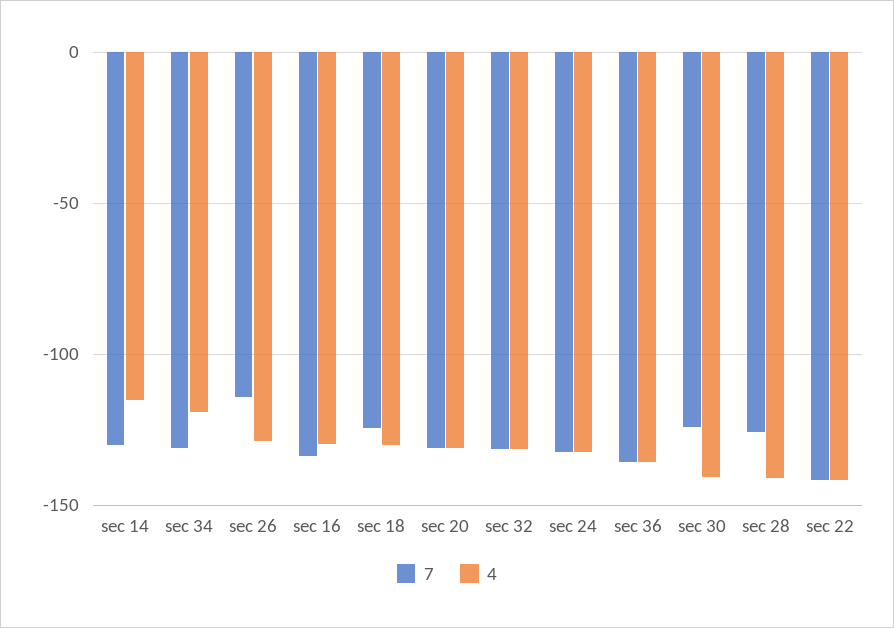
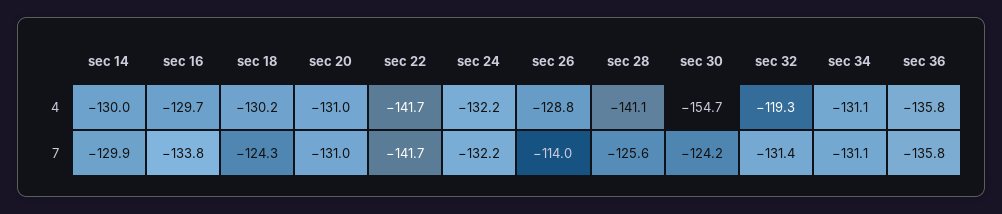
  {
    "7": {
      "sec 14": -129.9,
      "sec 34": -131.1,
      "sec 26": -114,
      "sec 16": -133.8,
      "sec 18": -124.3,
      "sec 20": -131,
      "sec 32": -131.4,
      "sec 24": -132.2,
      "sec 36": -135.8,
      "sec 30": -124.2,
      "sec 28": -125.6,
      "sec 22": -141.7
    },
    "4": {
-     "sec 14": -115,
+     "sec 14": -130,
-     "sec 34": -120,
+     "sec 34": -131.1,
      "sec 26": -128.8,
      "sec 16": -129.7,
      "sec 18": -130.2,
      "sec 20": -131,
-     "sec 32": -130,
+     "sec 32": -119.3,
      "sec 24": -132.2,
      "sec 36": -135.8,
-     "sec 30": -140,
+     "sec 30": -154.7,
      "sec 28": -141.1,
      "sec 22": -141.7
    }
  }

